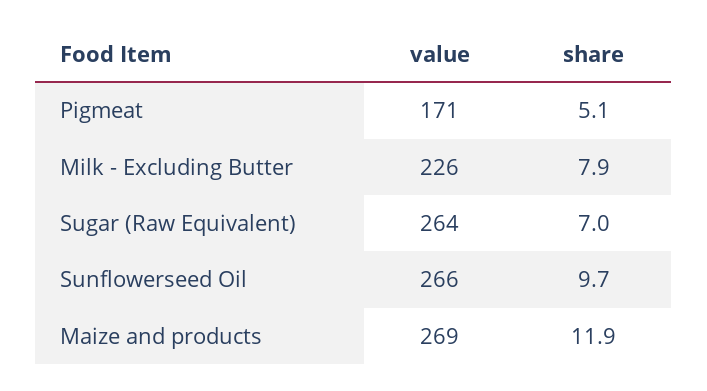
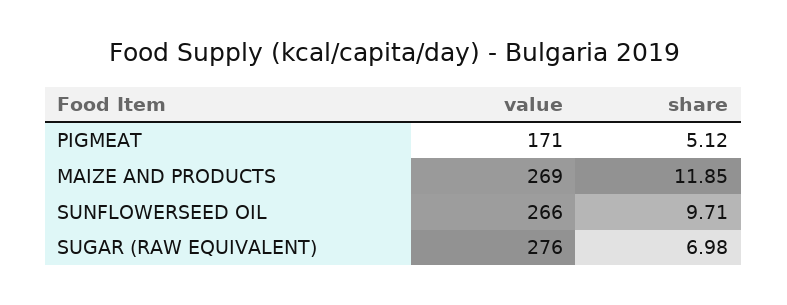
  {
    "value": {
      "Pigmeat": 171,
-     "Milk - Excluding Butter": 226,
-     "Sugar (Raw Equivalent)": 264,
+     "Sugar (Raw Equivalent)": 276,
      "Sunflowerseed Oil": 266,
      "Maize and products": 269
    },
    "share": {
      "Pigmeat": 5.12,
-     "Milk - Excluding Butter": 7.9,
      "Sugar (Raw Equivalent)": 6.98,
      "Sunflowerseed Oil": 9.71,
      "Maize and products": 11.85
    }
  }

